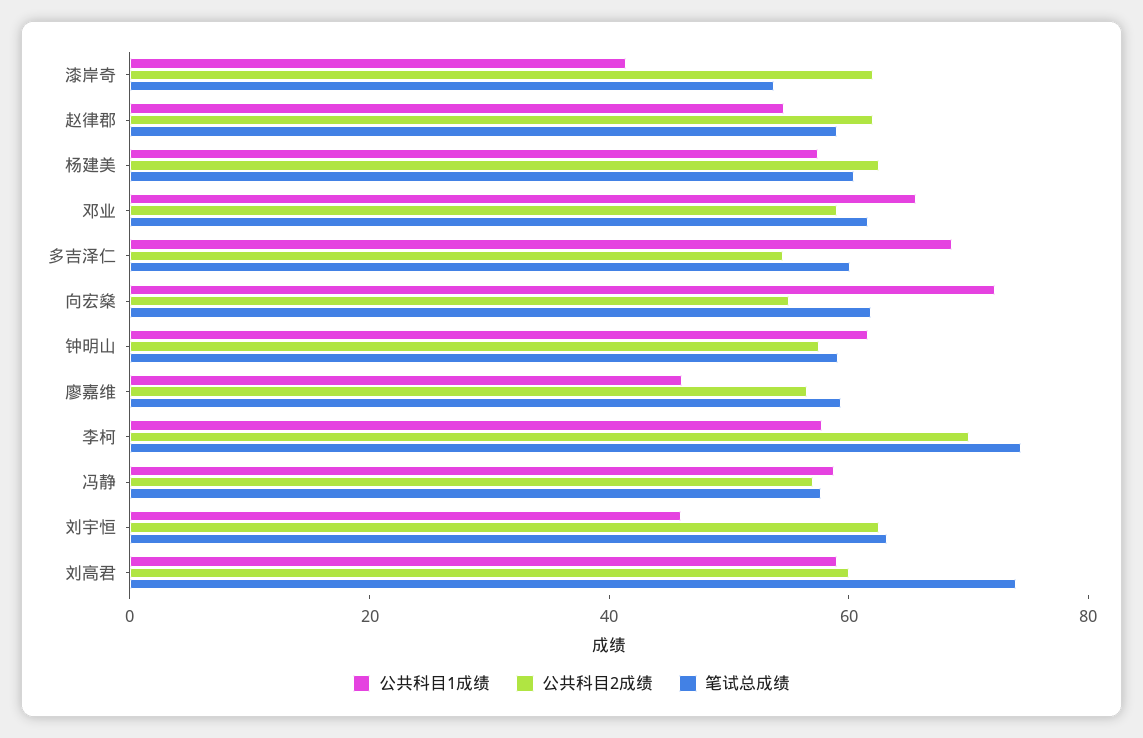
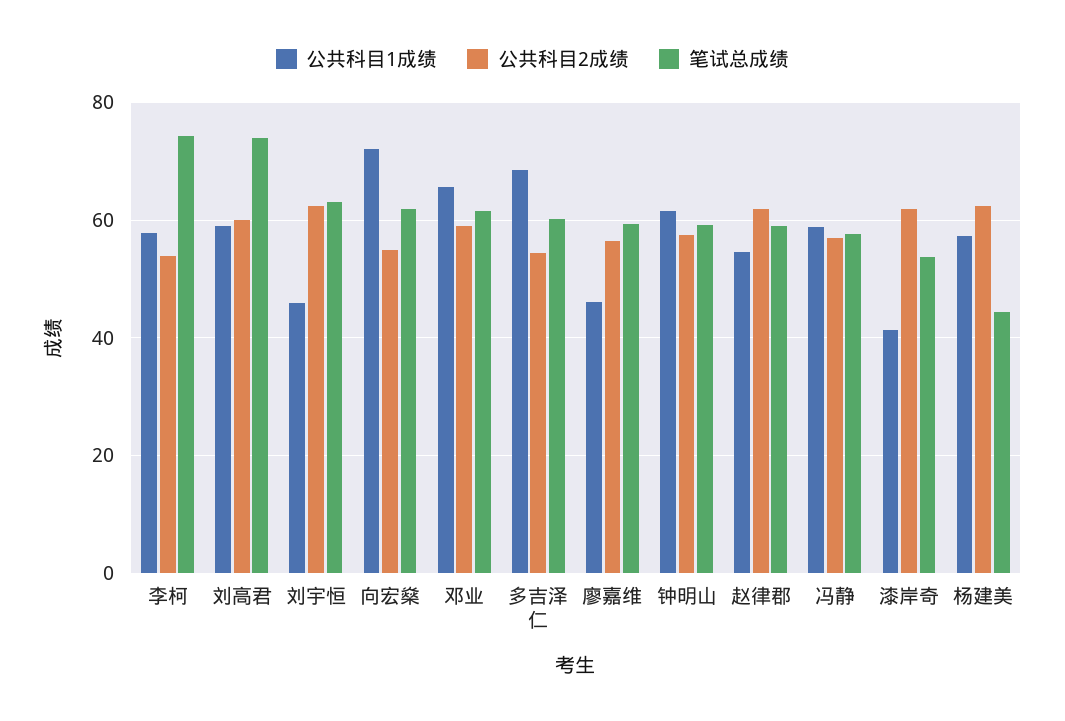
  {
    "公共科目1成绩": {
      "漆岸奇": 42,
      "赵律郡": 54,
      "杨建美": 58,
      "邓业": 66,
      "多吉泽仁": 68,
      "向宏燊": 72,
      "钟明山": 62,
      "廖嘉维": 46,
      "李柯": 58,
      "冯静": 58,
      "刘宇恒": 46,
      "刘高君": 60
    },
    "公共科目2成绩": {
      "漆岸奇": 62,
      "赵律郡": 62,
      "杨建美": 62,
      "邓业": 60,
      "多吉泽仁": 54,
      "向宏燊": 56,
      "钟明山": 58,
      "廖嘉维": 56,
-     "李柯": 70,
+     "李柯": 54,
      "冯静": 58,
      "刘宇恒": 62,
      "刘高君": 60
    },
    "笔试总成绩": {
      "漆岸奇": 54,
      "赵律郡": 60,
-     "杨建美": 60,
+     "杨建美": 44,
      "邓业": 62,
      "多吉泽仁": 60,
      "向宏燊": 62,
      "钟明山": 60,
      "廖嘉维": 60,
      "李柯": 74,
      "冯静": 58,
      "刘宇恒": 64,
      "刘高君": 74
    }
  }

